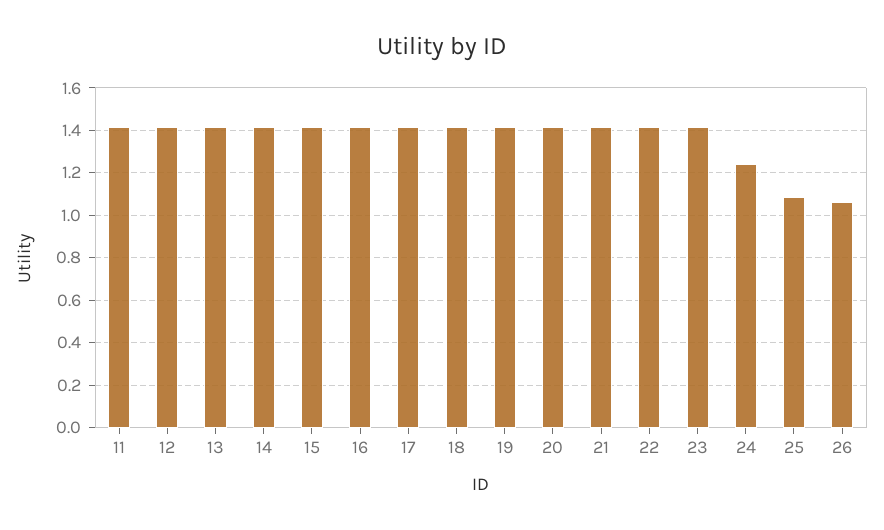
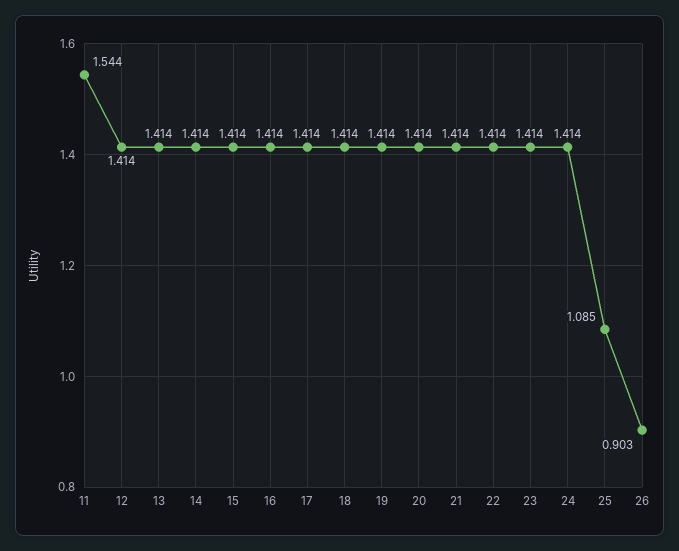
  {
-   "11": 1.4,
+   "11": 1.544,
    "12": 1.414,
    "13": 1.414,
    "14": 1.414,
    "15": 1.414,
    "16": 1.414,
    "17": 1.414,
    "18": 1.414,
    "19": 1.414,
    "20": 1.414,
    "21": 1.414,
    "22": 1.414,
    "23": 1.414,
-   "24": 1.25,
+   "24": 1.414,
    "25": 1.085,
-   "26": 1.05
+   "26": 0.903
  }

